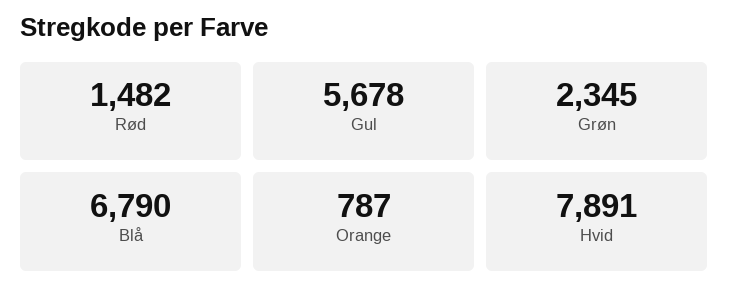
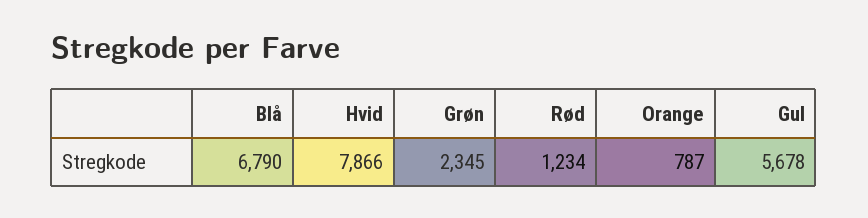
  {
-   "Rød": 1482,
+   "Rød": 1234,
    "Gul": 5678,
    "Grøn": 2345,
    "Blå": 6790,
    "Orange": 787,
-   "Hvid": 7891
+   "Hvid": 7866
  }

